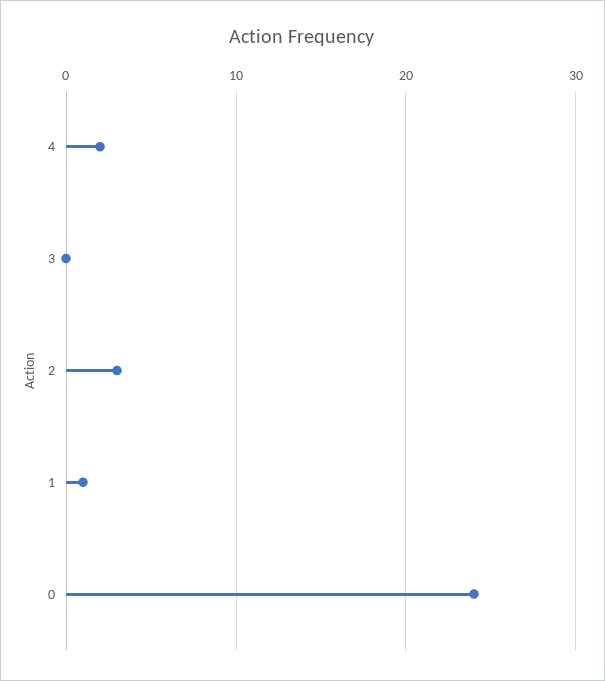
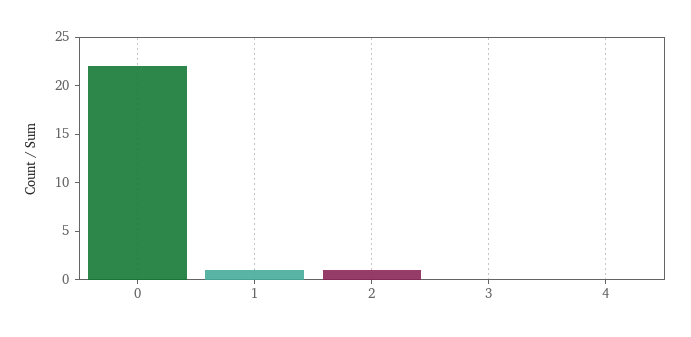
  {
-   "4": 2,
+   "4": 0,
    "3": 0,
-   "2": 3,
+   "2": 1,
    "1": 1,
-   "0": 24
+   "0": 22
  }

